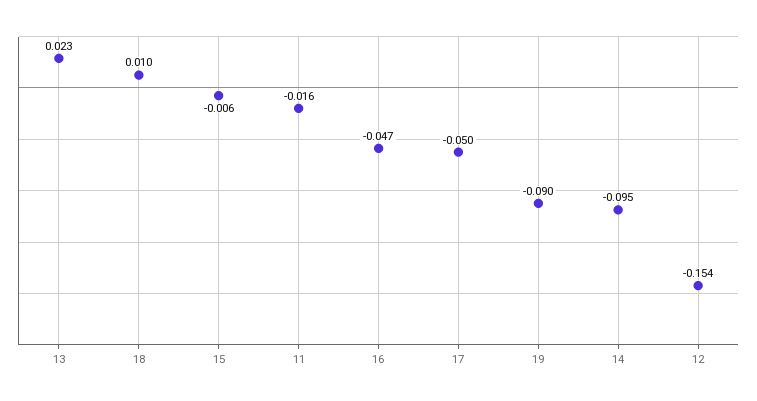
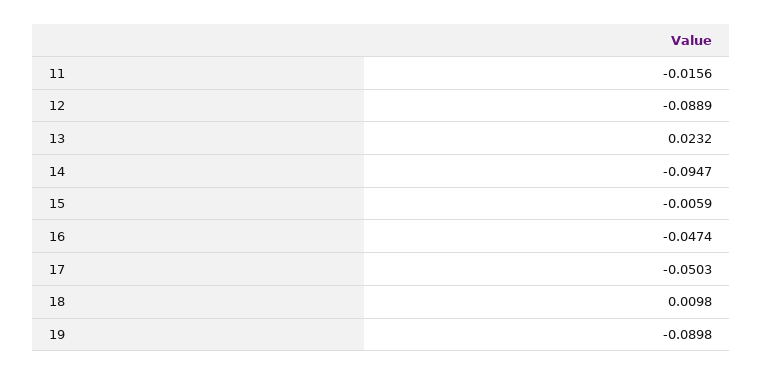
  {
    "13": 0.0232,
    "18": 0.0098,
    "15": -0.0059,
    "11": -0.0156,
    "16": -0.0474,
    "17": -0.0503,
    "19": -0.0898,
    "14": -0.0947,
-   "12": -0.154
+   "12": -0.0889
  }

